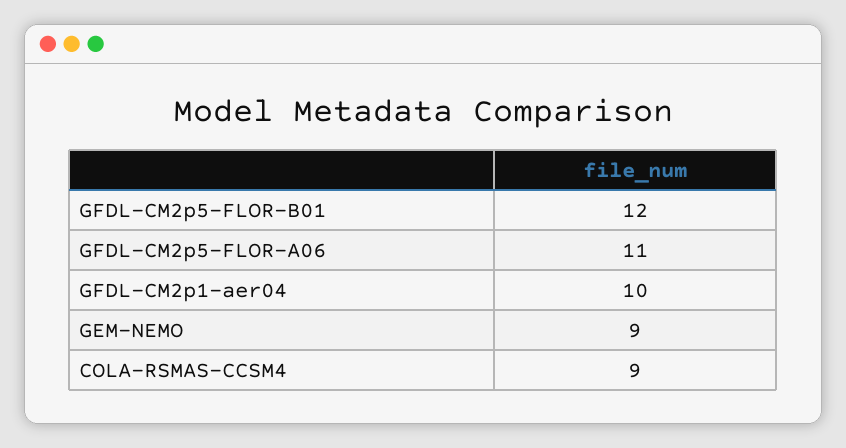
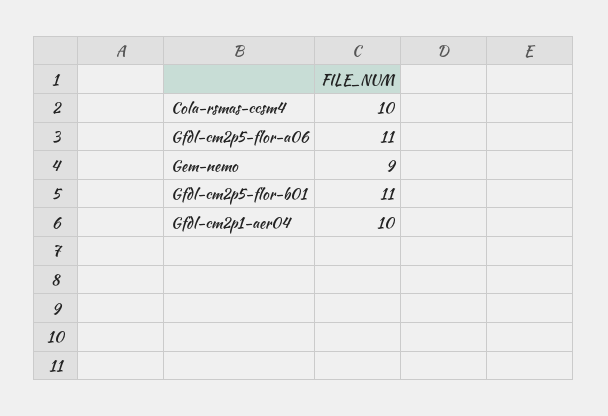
  {
-   "GFDL-CM2p5-FLOR-B01": 12,
+   "GFDL-CM2p5-FLOR-B01": 11,
    "GFDL-CM2p5-FLOR-A06": 11,
    "GFDL-CM2p1-aer04": 10,
    "GEM-NEMO": 9,
-   "COLA-RSMAS-CCSM4": 9
+   "COLA-RSMAS-CCSM4": 10
  }

